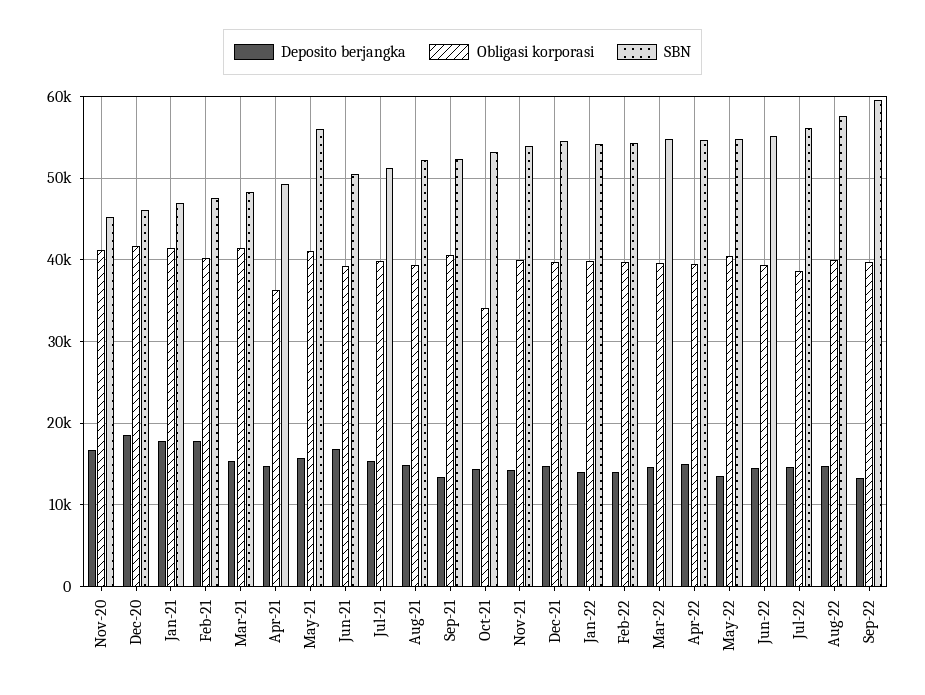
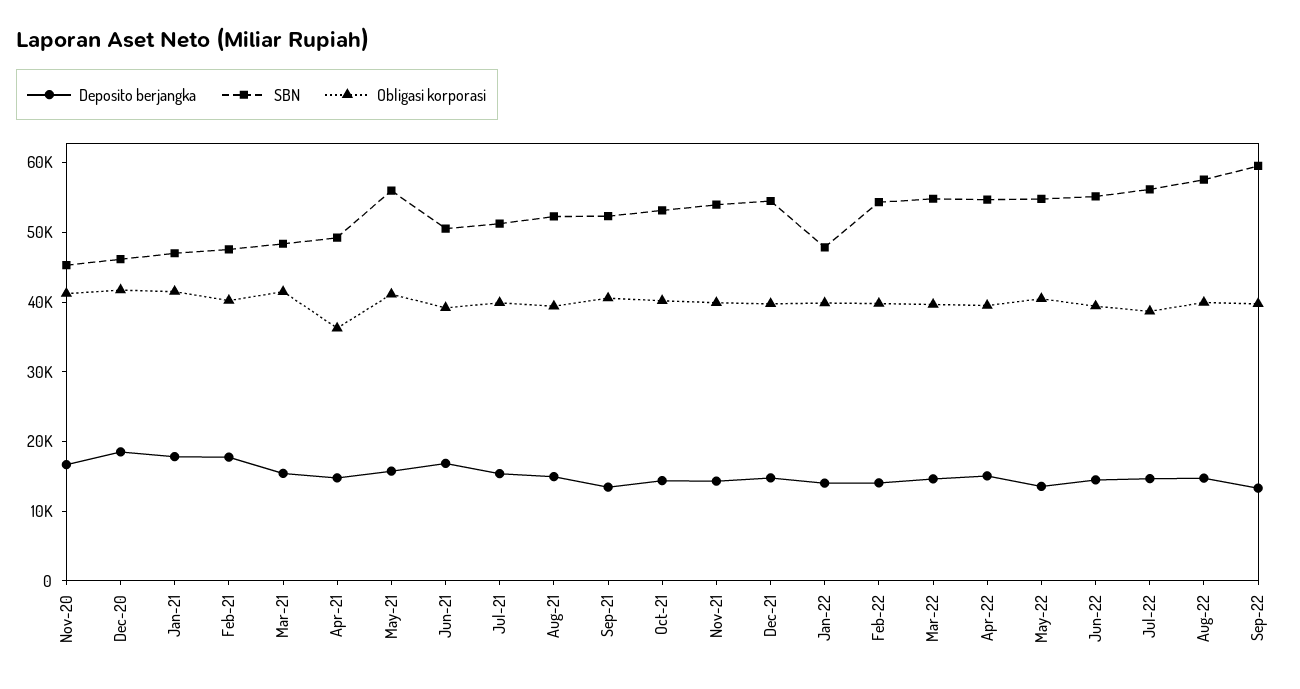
  {
    "Deposito berjangka": {
      "Nov-20": 17000,
      "Dec-20": 18000,
      "Jan-21": 18000,
      "Feb-21": 18000,
      "Mar-21": 15000,
      "Apr-21": 15000,
      "May-21": 16000,
      "Jun-21": 17000,
      "Jul-21": 15000,
      "Aug-21": 15000,
      "Sep-21": 13000,
      "Oct-21": 14000,
      "Nov-21": 14000,
      "Dec-21": 15000,
      "Jan-22": 14000,
      "Feb-22": 14000,
      "Mar-22": 15000,
      "Apr-22": 15000,
      "May-22": 14000,
      "Jun-22": 14000,
      "Jul-22": 15000,
      "Aug-22": 15000,
      "Sep-22": 13000
    },
    "Obligasi korporasi": {
      "Nov-20": 41000,
      "Dec-20": 42000,
      "Jan-21": 42000,
      "Feb-21": 40000,
      "Mar-21": 41000,
      "Apr-21": 36000,
      "May-21": 41000,
      "Jun-21": 39000,
      "Jul-21": 40000,
      "Aug-21": 39000,
      "Sep-21": 41000,
-     "Oct-21": 34000,
+     "Oct-21": 40000,
      "Nov-21": 40000,
      "Dec-21": 40000,
      "Jan-22": 40000,
      "Feb-22": 40000,
      "Mar-22": 40000,
      "Apr-22": 40000,
      "May-22": 40000,
      "Jun-22": 39000,
      "Jul-22": 39000,
      "Aug-22": 40000,
      "Sep-22": 40000
    },
    "SBN": {
      "Nov-20": 45000,
      "Dec-20": 46000,
      "Jan-21": 47000,
      "Feb-21": 48000,
      "Mar-21": 48000,
      "Apr-21": 49000,
      "May-21": 56000,
      "Jun-21": 51000,
      "Jul-21": 51000,
      "Aug-21": 52000,
      "Sep-21": 52000,
      "Oct-21": 53000,
      "Nov-21": 54000,
      "Dec-21": 54000,
-     "Jan-22": 54000,
+     "Jan-22": 48000,
      "Feb-22": 54000,
      "Mar-22": 55000,
      "Apr-22": 55000,
      "May-22": 55000,
      "Jun-22": 55000,
      "Jul-22": 56000,
      "Aug-22": 58000,
      "Sep-22": 60000
    }
  }

